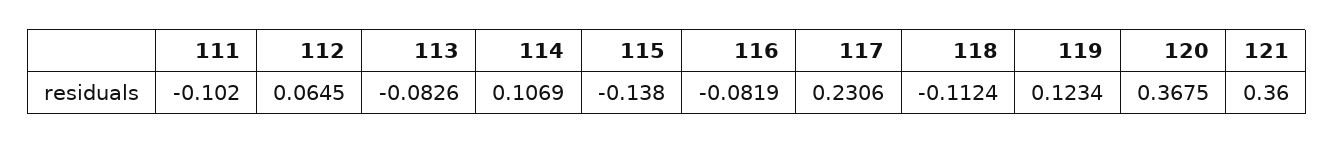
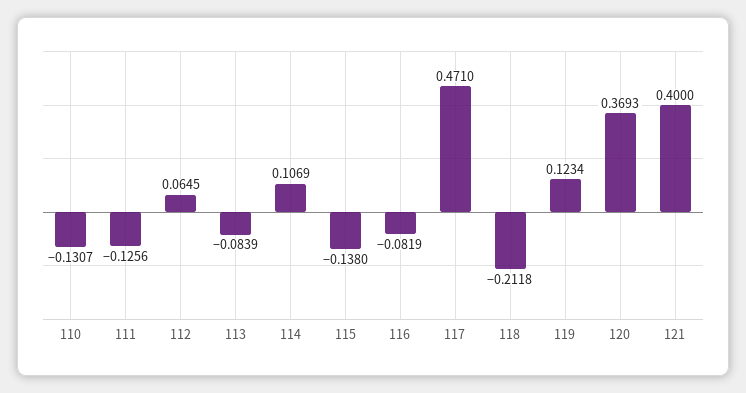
  {
-   "111": -0.102,
+   "111": -0.1256,
    "112": 0.0645,
-   "113": -0.0826,
+   "113": -0.0839,
    "114": 0.1069,
    "115": -0.138,
    "116": -0.0819,
-   "117": 0.2306,
+   "117": 0.471,
-   "118": -0.1124,
+   "118": -0.2118,
    "119": 0.1234,
-   "120": 0.3675,
+   "120": 0.3693,
-   "121": 0.36
+   "121": 0.4,
+   "110": -0.1307
  }

